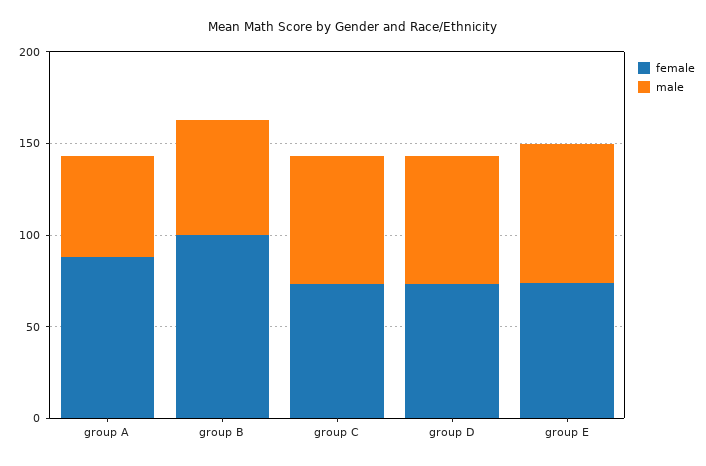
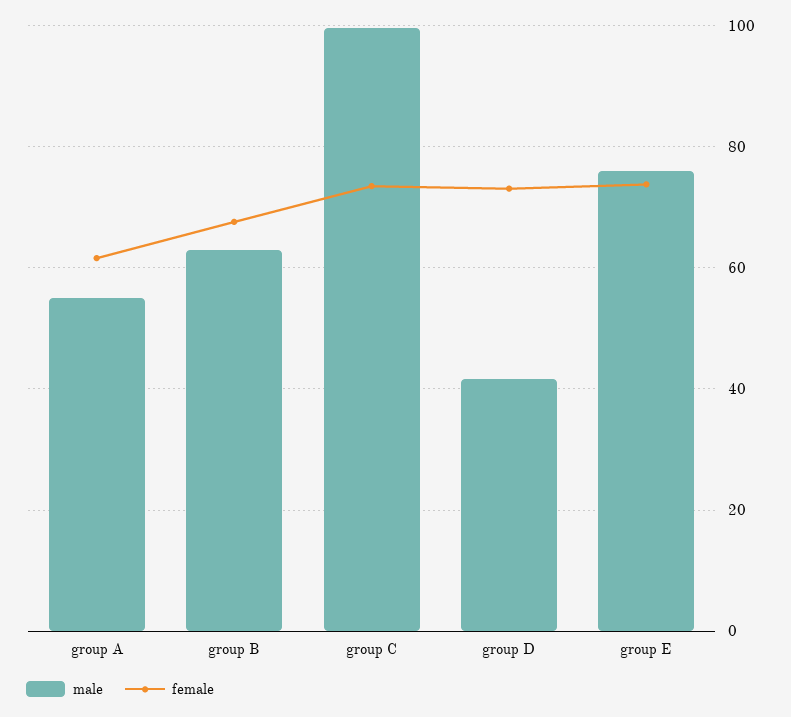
  {
    "female": {
-     "group A": 90,
+     "group A": 62,
-     "group B": 100,
+     "group B": 68,
      "group C": 74,
      "group D": 74,
      "group E": 74
    },
    "male": {
      "group A": 56,
      "group B": 64,
-     "group C": 70,
+     "group C": 100,
-     "group D": 70,
+     "group D": 42,
      "group E": 76
    }
  }

